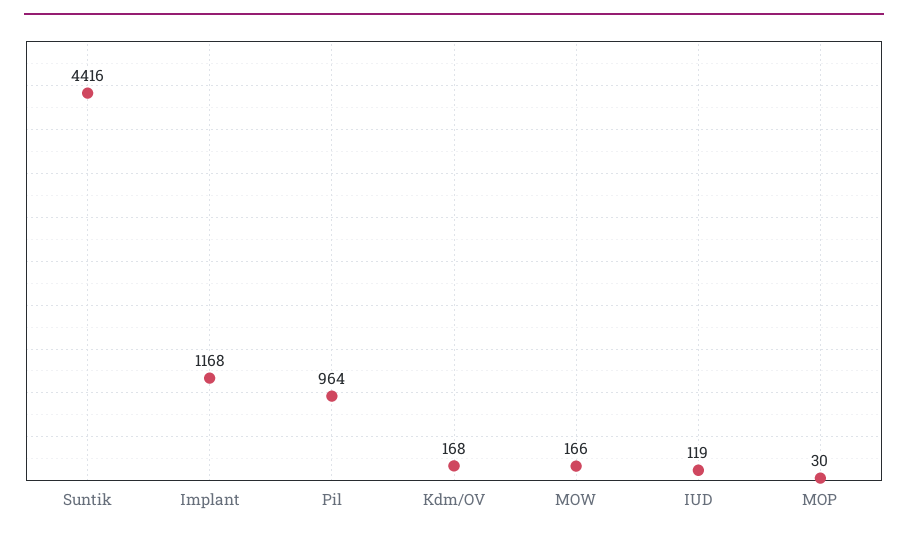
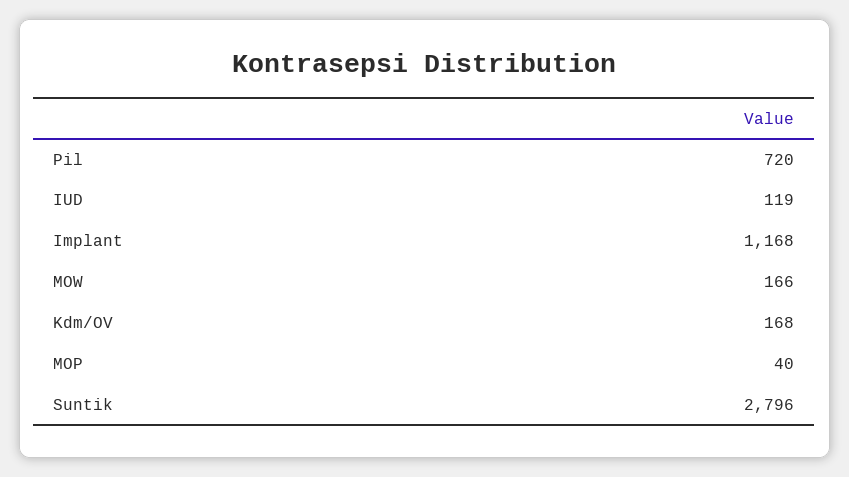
  {
-   "Suntik": 4416,
+   "Suntik": 2796,
    "Implant": 1168,
-   "Pil": 964,
+   "Pil": 720,
    "Kdm/OV": 168,
    "MOW": 166,
    "IUD": 119,
-   "MOP": 30
+   "MOP": 40
  }

